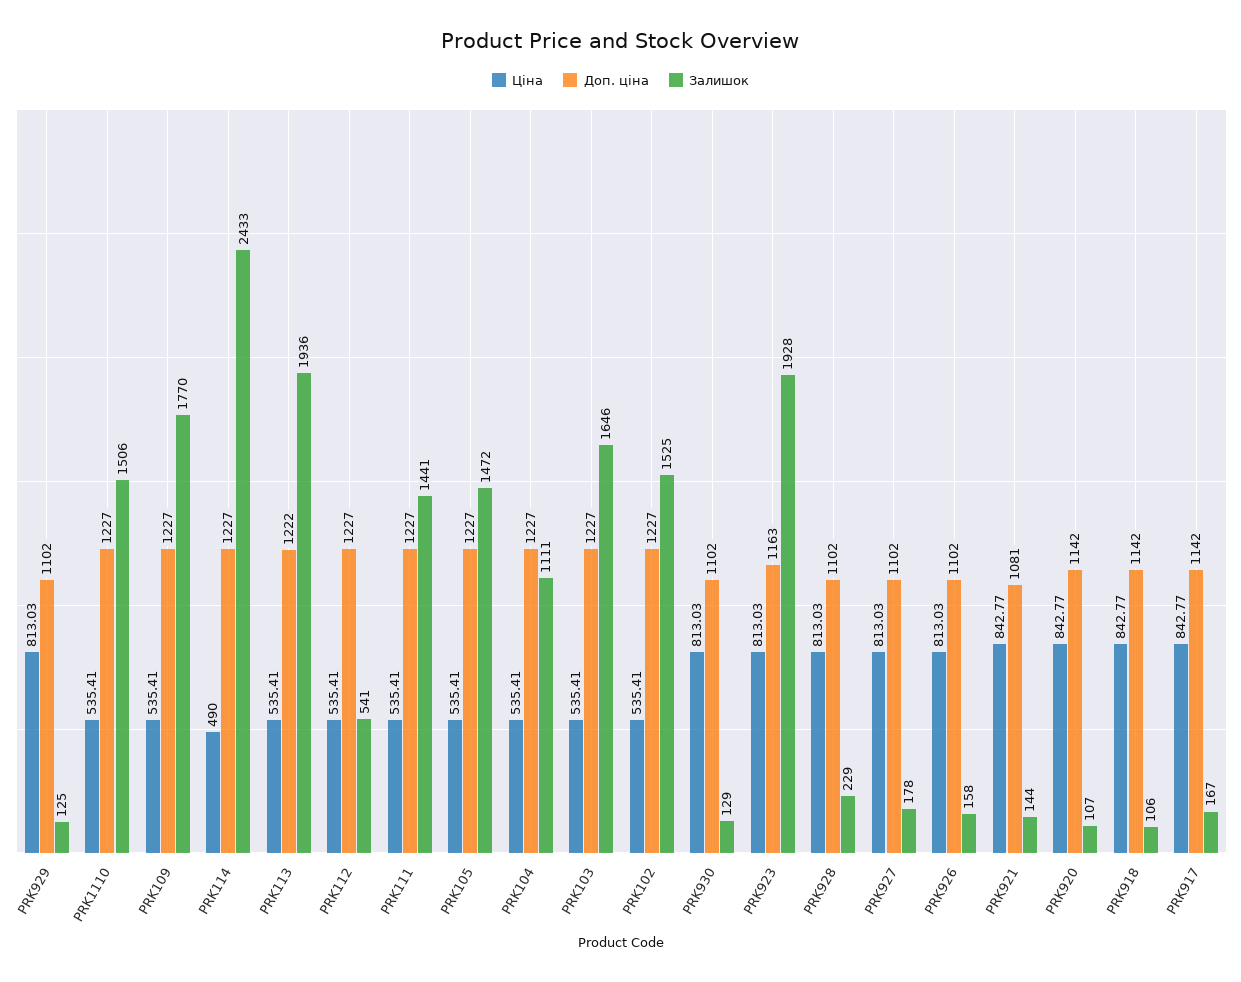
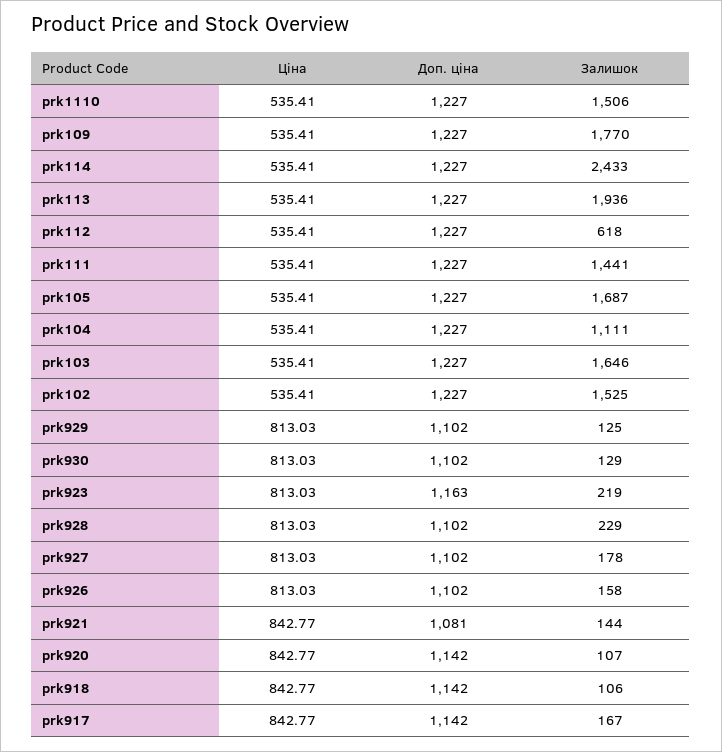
  {
    "Ціна": {
      "PRK929": 813.03,
      "PRK1110": 535.41,
      "PRK109": 535.41,
-     "PRK114": 490,
+     "PRK114": 535.41,
      "PRK113": 535.41,
      "PRK112": 535.41,
      "PRK111": 535.41,
      "PRK105": 535.41,
      "PRK104": 535.41,
      "PRK103": 535.41,
      "PRK102": 535.41,
      "PRK930": 813.03,
      "PRK923": 813.03,
      "PRK928": 813.03,
      "PRK927": 813.03,
      "PRK926": 813.03,
      "PRK921": 842.77,
      "PRK920": 842.77,
      "PRK918": 842.77,
      "PRK917": 842.77
    },
    "Доп. ціна": {
      "PRK929": 1102,
      "PRK1110": 1227,
      "PRK109": 1227,
      "PRK114": 1227,
-     "PRK113": 1222,
+     "PRK113": 1227,
      "PRK112": 1227,
      "PRK111": 1227,
      "PRK105": 1227,
      "PRK104": 1227,
      "PRK103": 1227,
      "PRK102": 1227,
      "PRK930": 1102,
      "PRK923": 1163,
      "PRK928": 1102,
      "PRK927": 1102,
      "PRK926": 1102,
      "PRK921": 1081,
      "PRK920": 1142,
      "PRK918": 1142,
      "PRK917": 1142
    },
    "Залишок": {
      "PRK929": 125,
      "PRK1110": 1506,
      "PRK109": 1770,
      "PRK114": 2433,
      "PRK113": 1936,
-     "PRK112": 541,
+     "PRK112": 618,
      "PRK111": 1441,
-     "PRK105": 1472,
+     "PRK105": 1687,
      "PRK104": 1111,
      "PRK103": 1646,
      "PRK102": 1525,
      "PRK930": 129,
-     "PRK923": 1928,
+     "PRK923": 219,
      "PRK928": 229,
      "PRK927": 178,
      "PRK926": 158,
      "PRK921": 144,
      "PRK920": 107,
      "PRK918": 106,
      "PRK917": 167
    }
  }

